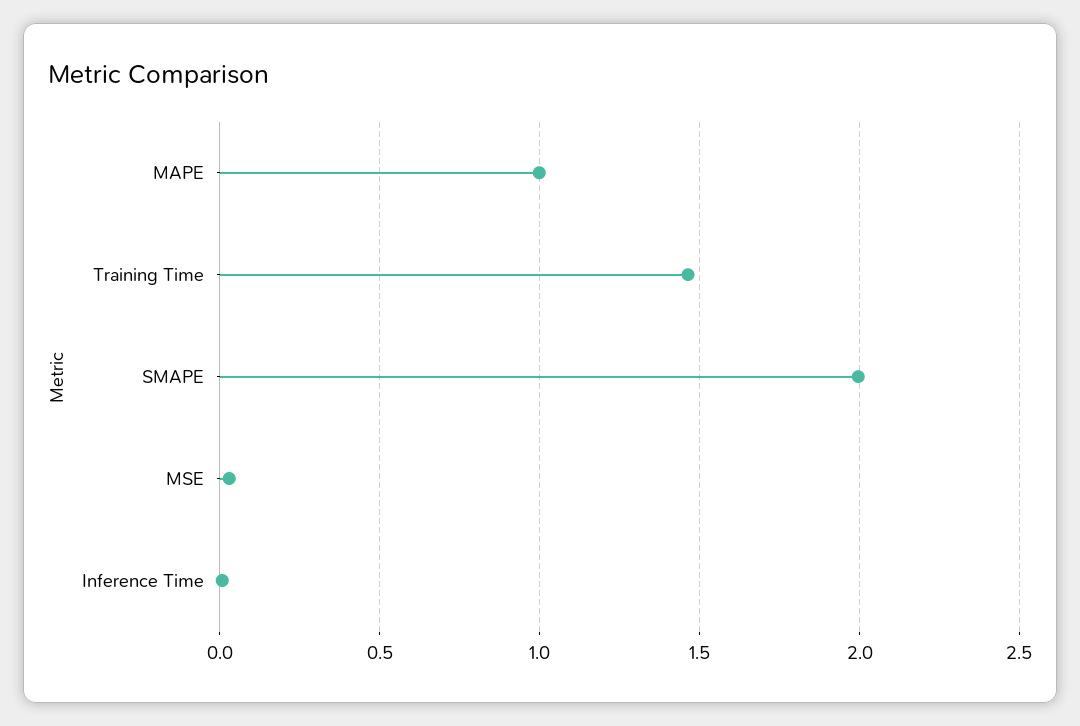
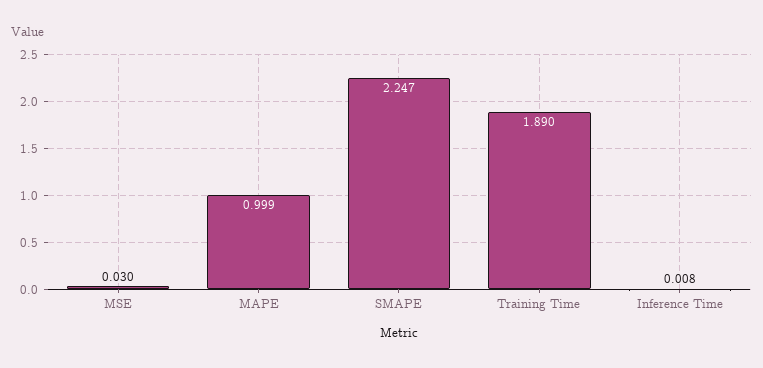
  {
    "MAPE": 0.999,
-   "Training Time": 1.45,
+   "Training Time": 1.89,
-   "SMAPE": 2,
+   "SMAPE": 2.247,
    "MSE": 0.03,
    "Inference Time": 0.008
  }

